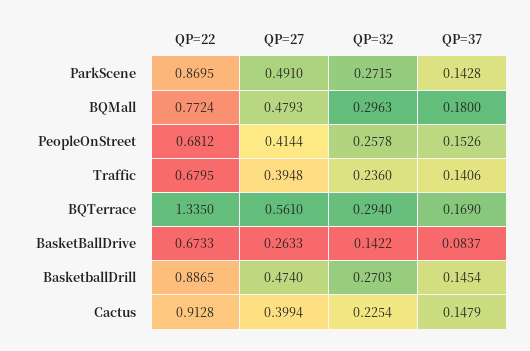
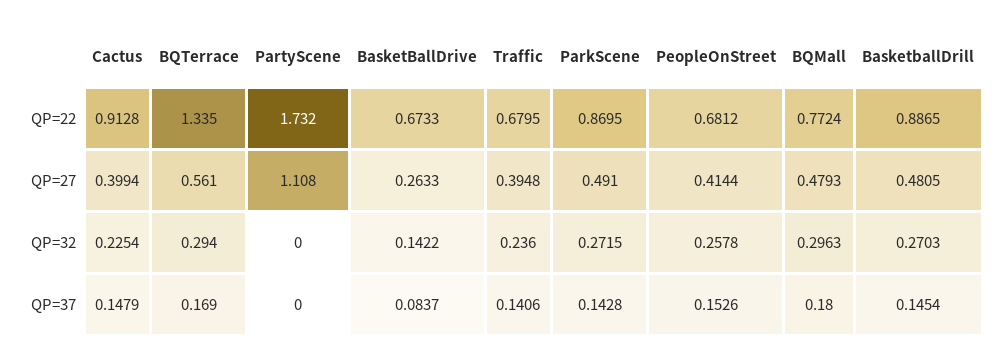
  {
    "QP=22": {
      "ParkScene": 0.8695,
      "BQMall": 0.7724,
      "PeopleOnStreet": 0.6812,
      "Traffic": 0.6795,
      "BQTerrace": 1.335,
      "BasketBallDrive": 0.6733,
      "BasketballDrill": 0.8865,
-     "Cactus": 0.9128
+     "Cactus": 0.9128,
+     "PartyScene": 1.732
    },
    "QP=27": {
      "ParkScene": 0.491,
      "BQMall": 0.4793,
      "PeopleOnStreet": 0.4144,
      "Traffic": 0.3948,
      "BQTerrace": 0.561,
      "BasketBallDrive": 0.2633,
-     "BasketballDrill": 0.474,
+     "BasketballDrill": 0.4805,
-     "Cactus": 0.3994
+     "Cactus": 0.3994,
+     "PartyScene": 1.108
    },
    "QP=32": {
      "ParkScene": 0.2715,
      "BQMall": 0.2963,
      "PeopleOnStreet": 0.2578,
      "Traffic": 0.236,
      "BQTerrace": 0.294,
      "BasketBallDrive": 0.1422,
      "BasketballDrill": 0.2703,
-     "Cactus": 0.2254
+     "Cactus": 0.2254,
+     "PartyScene": 0
    },
    "QP=37": {
      "ParkScene": 0.1428,
      "BQMall": 0.18,
      "PeopleOnStreet": 0.1526,
      "Traffic": 0.1406,
      "BQTerrace": 0.169,
      "BasketBallDrive": 0.0837,
      "BasketballDrill": 0.1454,
-     "Cactus": 0.1479
+     "Cactus": 0.1479,
+     "PartyScene": 0
    }
  }

